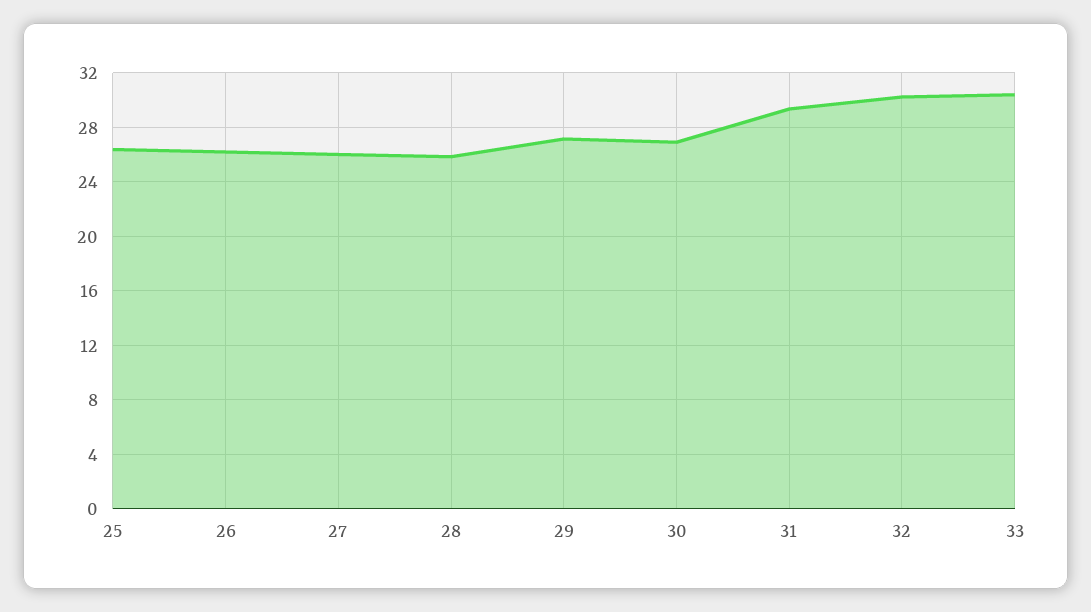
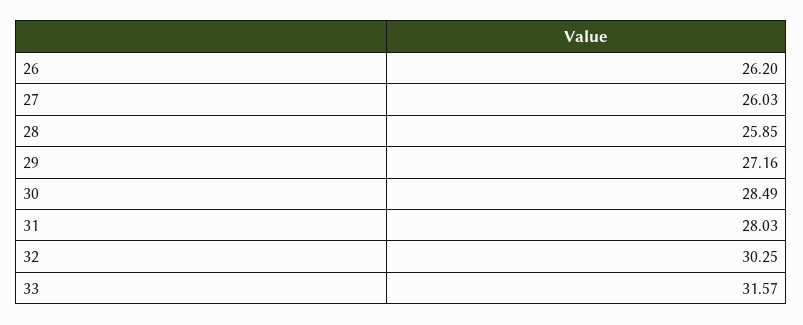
  {
-   "25": 26.5,
    "26": 26.2,
    "27": 26.03,
    "28": 25.85,
    "29": 27.16,
-   "30": 27,
+   "30": 28.49,
-   "31": 29.5,
+   "31": 28.03,
    "32": 30.25,
-   "33": 30.5
+   "33": 31.57
  }

